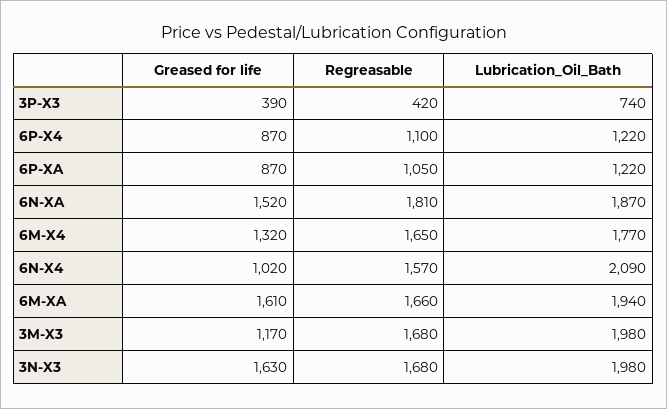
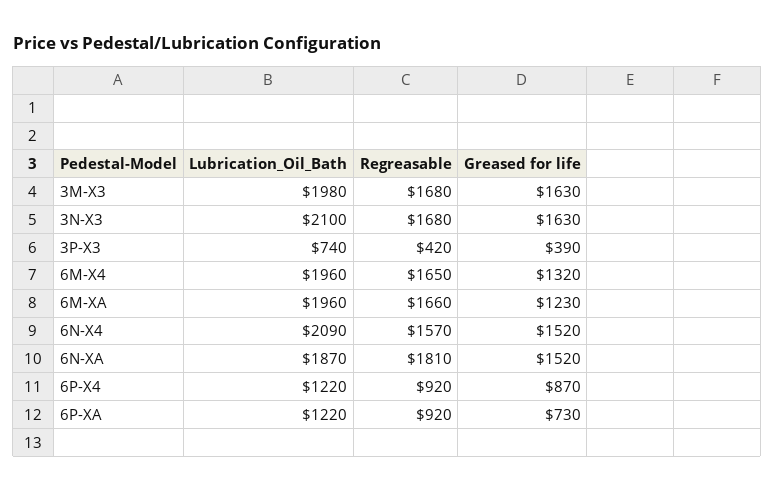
  {
    "Greased for life": {
      "3P-X3": 390,
      "6P-X4": 870,
-     "6P-XA": 870,
+     "6P-XA": 730,
      "6N-XA": 1520,
      "6M-X4": 1320,
-     "6N-X4": 1020,
+     "6N-X4": 1520,
-     "6M-XA": 1610,
+     "6M-XA": 1230,
-     "3M-X3": 1170,
+     "3M-X3": 1630,
      "3N-X3": 1630
    },
    "Regreasable": {
      "3P-X3": 420,
-     "6P-X4": 1100,
+     "6P-X4": 920,
-     "6P-XA": 1050,
+     "6P-XA": 920,
      "6N-XA": 1810,
      "6M-X4": 1650,
      "6N-X4": 1570,
      "6M-XA": 1660,
      "3M-X3": 1680,
      "3N-X3": 1680
    },
    "Lubrication_Oil_Bath": {
      "3P-X3": 740,
      "6P-X4": 1220,
      "6P-XA": 1220,
      "6N-XA": 1870,
-     "6M-X4": 1770,
+     "6M-X4": 1960,
      "6N-X4": 2090,
-     "6M-XA": 1940,
+     "6M-XA": 1960,
      "3M-X3": 1980,
-     "3N-X3": 1980
+     "3N-X3": 2100
    }
  }

